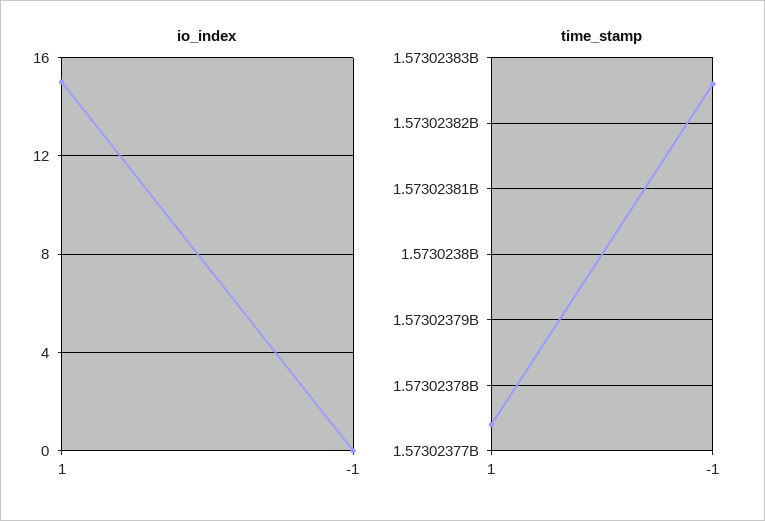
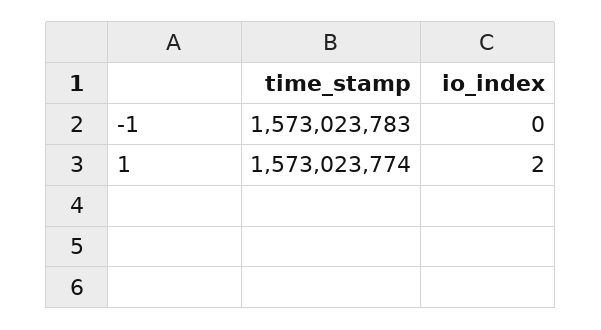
  {
    "io_index": {
-     "1": 15,
+     "1": 2,
      "-1": 0
    },
    "time_stamp": {
      "1": 1573023774,
-     "-1": 1573023826
+     "-1": 1573023783
    }
  }

